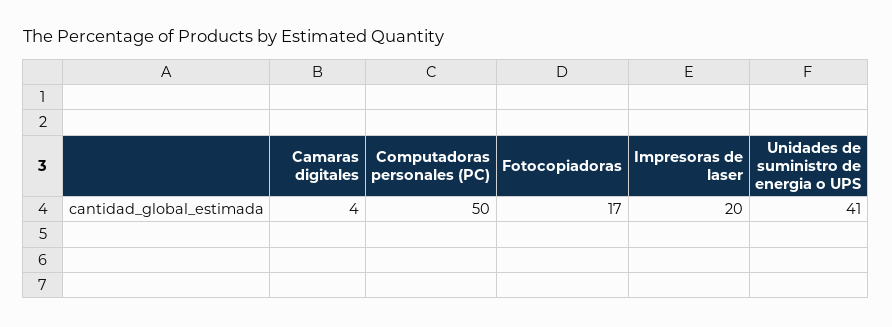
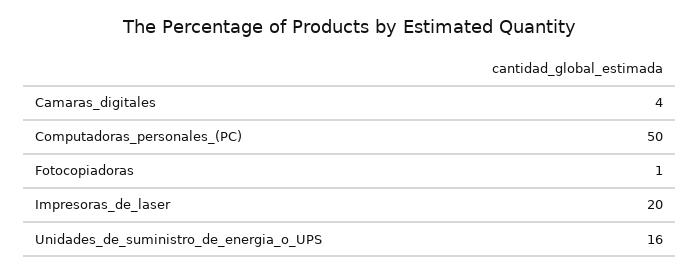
  {
    "Camaras digitales": 4,
    "Computadoras personales (PC)": 50,
-   "Fotocopiadoras": 17,
+   "Fotocopiadoras": 1,
    "Impresoras de laser": 20,
-   "Unidades de suministro de energia o UPS": 41
+   "Unidades de suministro de energia o UPS": 16
  }

